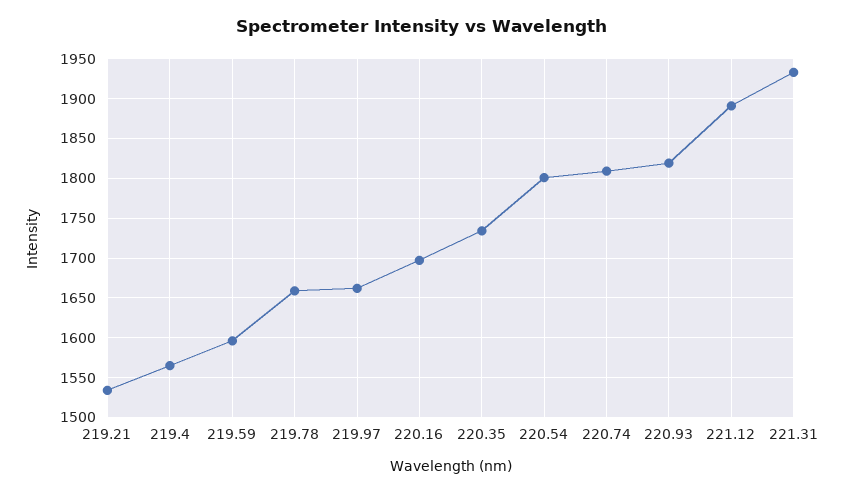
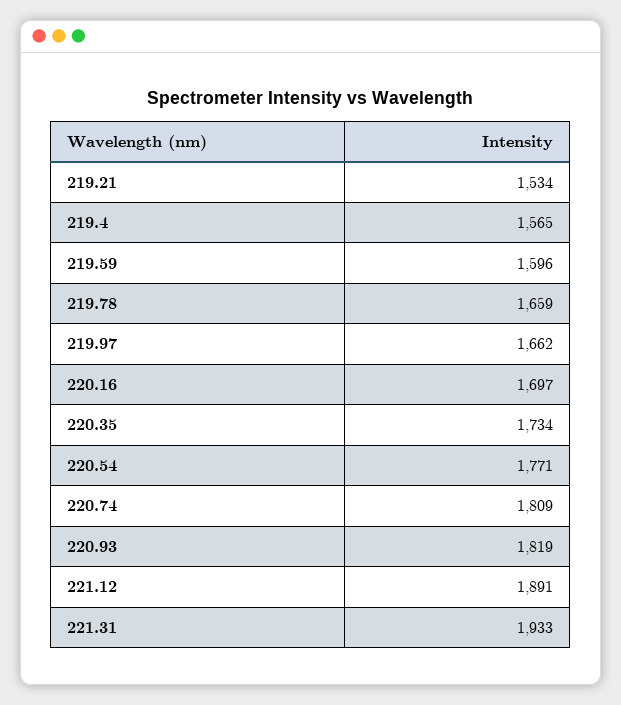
  {
    "219.21": 1534,
    "219.4": 1565,
    "219.59": 1596,
    "219.78": 1659,
    "219.97": 1662,
    "220.16": 1697,
    "220.35": 1734,
-   "220.54": 1800,
+   "220.54": 1771,
    "220.74": 1809,
    "220.93": 1819,
    "221.12": 1891,
    "221.31": 1933
  }

